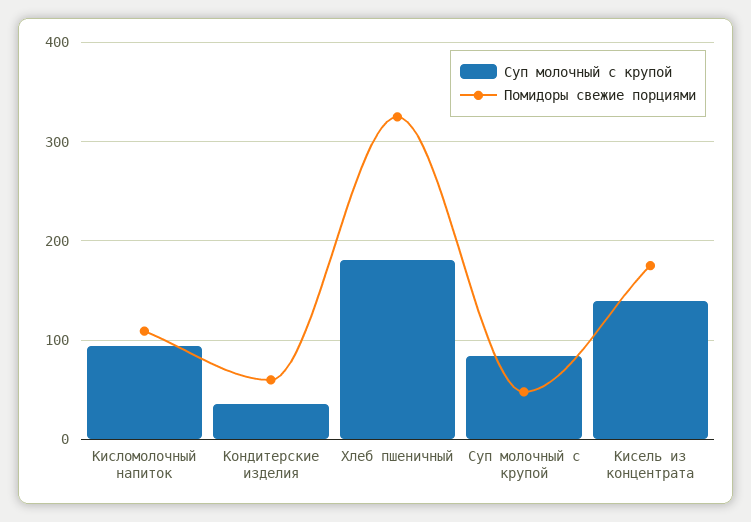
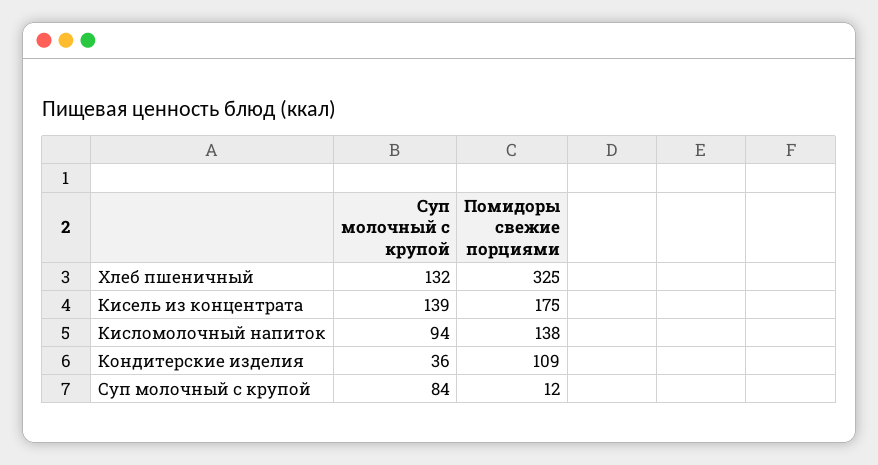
  {
    "Суп молочный с крупой": {
      "Кисломолочный напиток": 94,
      "Кондитерские изделия": 36,
-     "Хлеб пшеничный": 180,
+     "Хлеб пшеничный": 132,
      "Суп молочный с крупой": 84,
      "Кисель из концентрата": 139
    },
    "Помидоры свежие порциями": {
-     "Кисломолочный напиток": 110,
+     "Кисломолочный напиток": 138,
-     "Кондитерские изделия": 60,
+     "Кондитерские изделия": 109,
      "Хлеб пшеничный": 325,
-     "Суп молочный с крупой": 50,
+     "Суп молочный с крупой": 12,
      "Кисель из концентрата": 175
    }
  }

